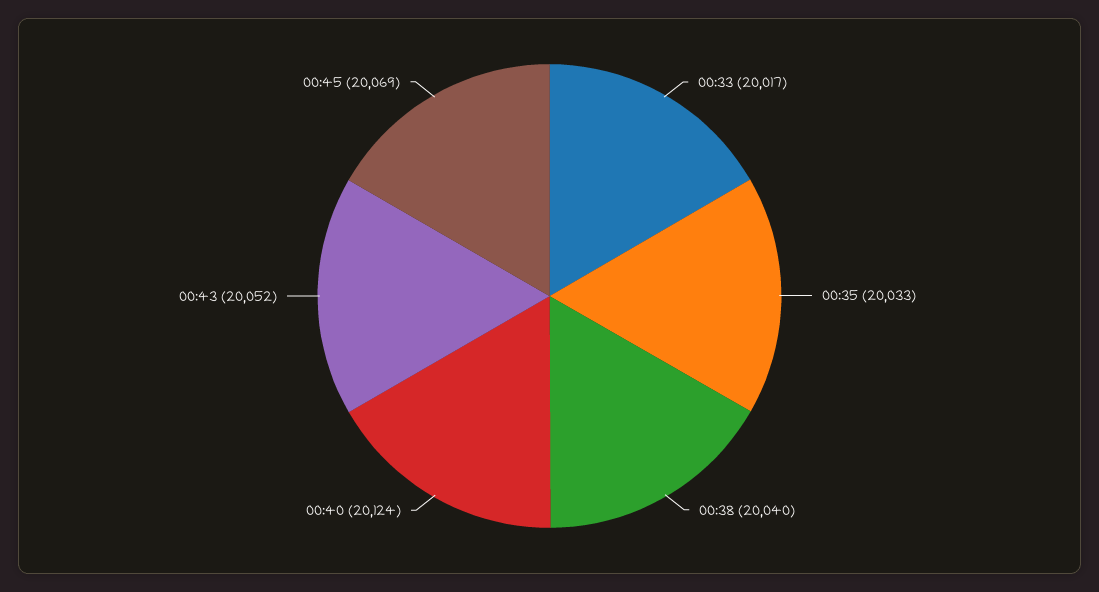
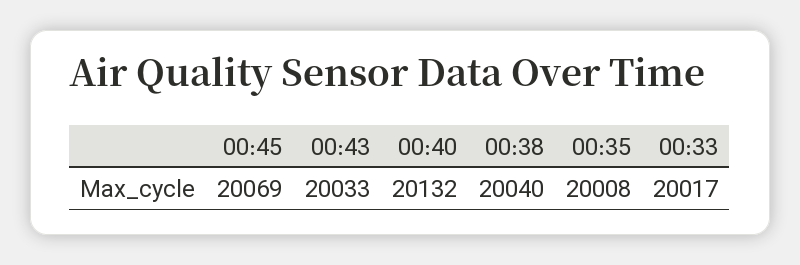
  {
    "00:33": 20017,
-   "00:35": 20033,
+   "00:35": 20008,
    "00:38": 20040,
-   "00:40": 20124,
+   "00:40": 20132,
-   "00:43": 20052,
+   "00:43": 20033,
    "00:45": 20069
  }

